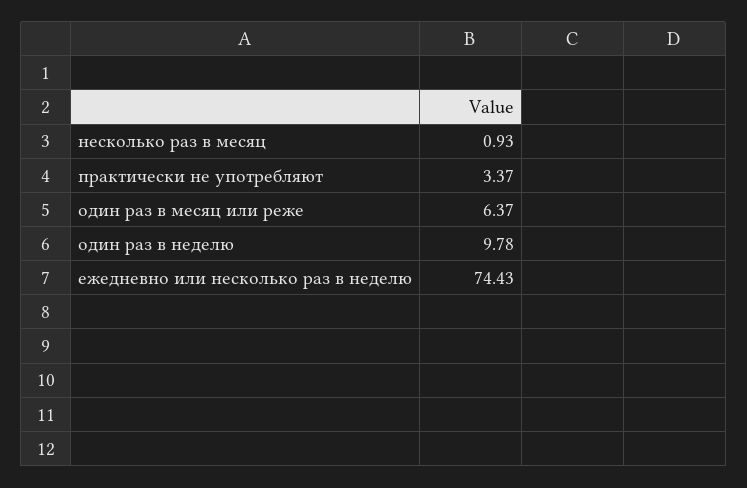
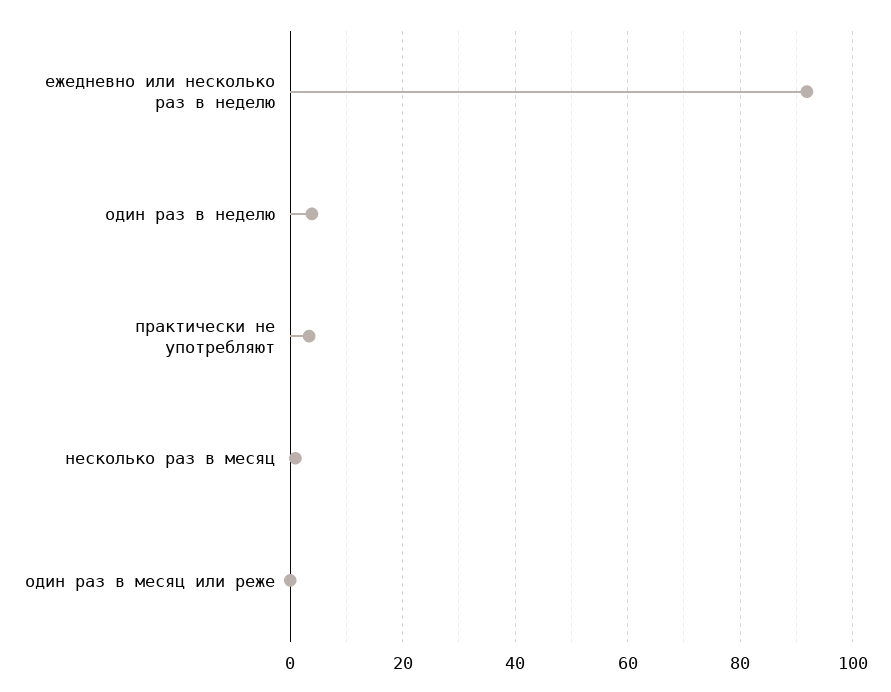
  {
    "несколько раз в месяц": 0.93,
    "практически не употребляют": 3.37,
-   "один раз в месяц или реже": 6.37,
+   "один раз в месяц или реже": 0,
-   "один раз в неделю": 9.78,
+   "один раз в неделю": 4,
-   "ежедневно или несколько раз в неделю": 74.43
+   "ежедневно или несколько раз в неделю": 92
  }

